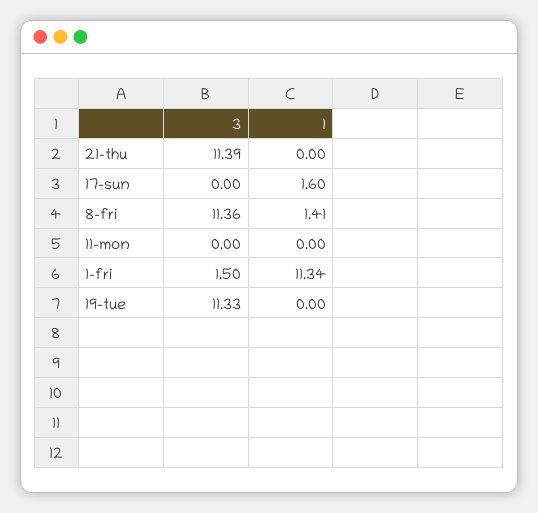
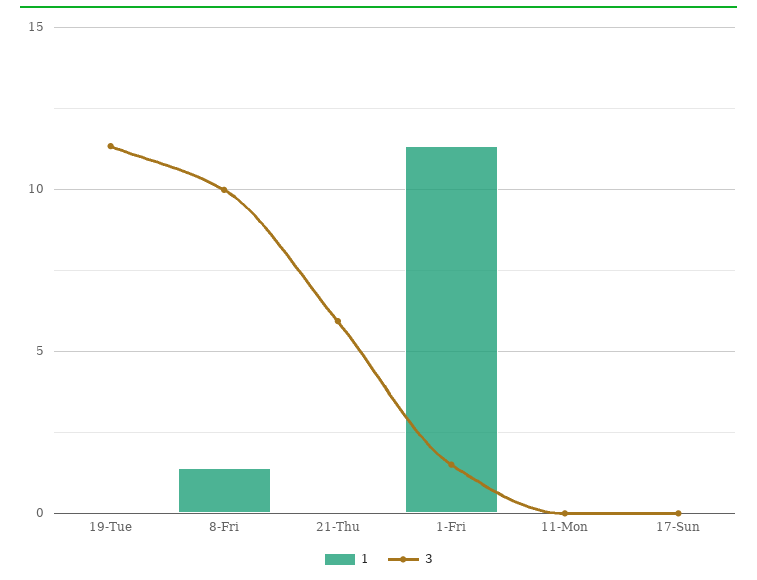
  {
    "3": {
-     "21-thu": 11.39,
+     "21-thu": 6,
      "17-sun": 0,
-     "8-fri": 11.36,
+     "8-fri": 10,
      "11-mon": 0,
      "1-fri": 1.5,
      "19-tue": 11.33
    },
    "1": {
      "21-thu": 0,
-     "17-sun": 1.6,
+     "17-sun": 0,
      "8-fri": 1.41,
      "11-mon": 0,
      "1-fri": 11.34,
      "19-tue": 0
    }
  }

